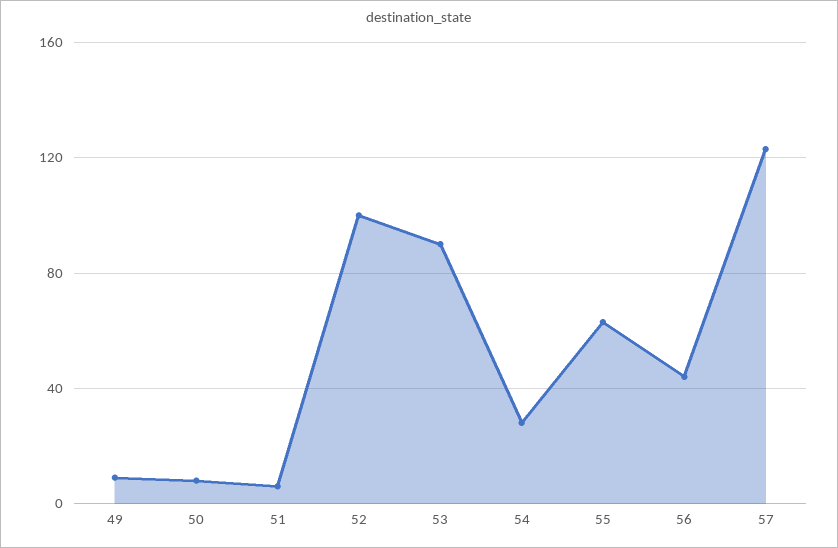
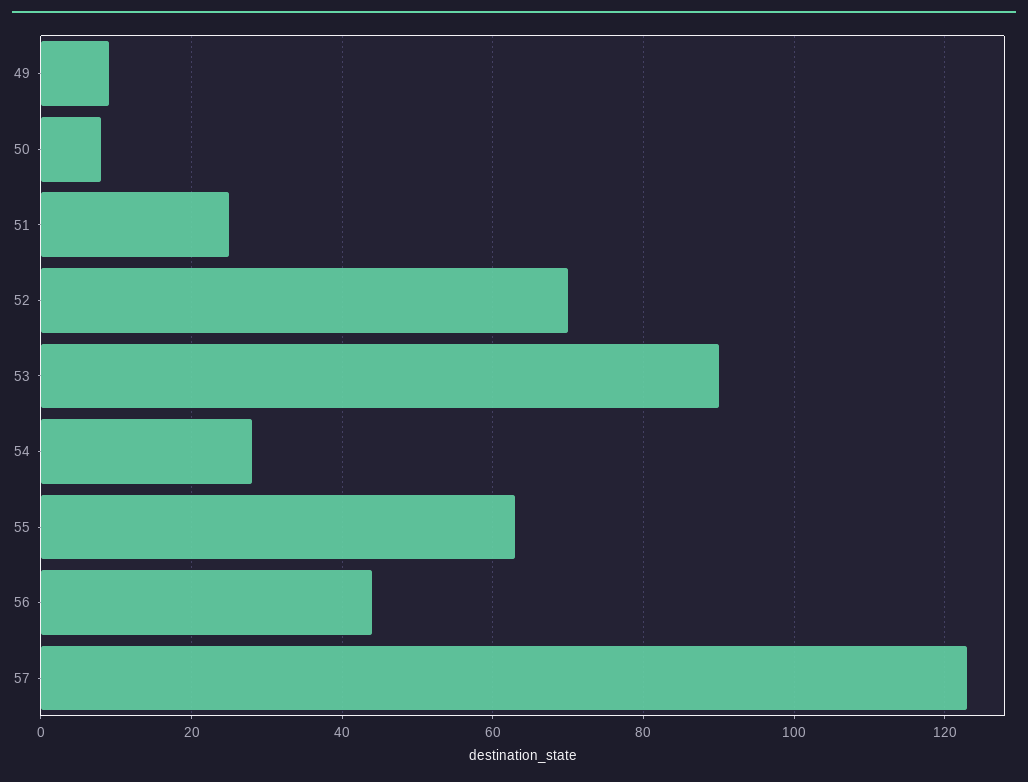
  {
    "49": 10,
    "50": 10,
-   "51": 5,
+   "51": 25,
-   "52": 100,
+   "52": 70,
    "53": 90,
    "54": 30,
    "55": 65,
    "56": 45,
    "57": 125
  }

